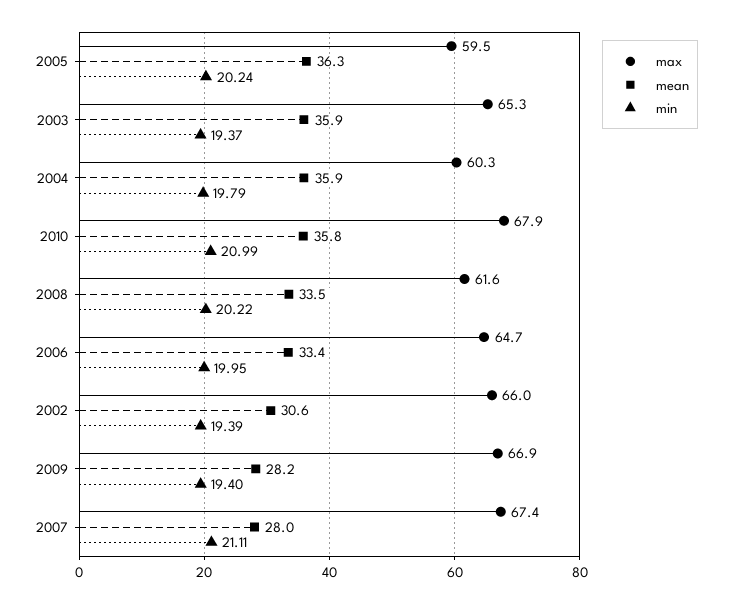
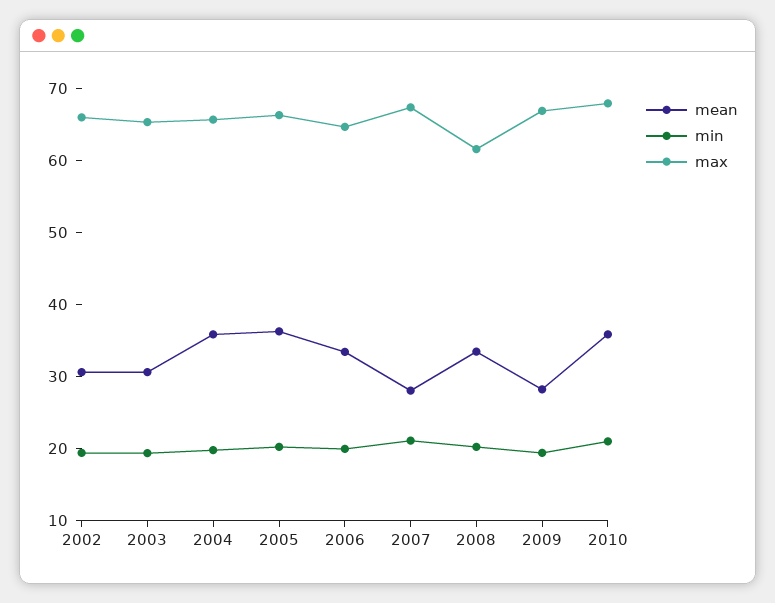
  {
    "max": {
-     "2005": 59.5,
+     "2005": 66,
      "2003": 65.3,
-     "2004": 60.3,
+     "2004": 66,
      "2010": 67.9,
      "2008": 61.6,
      "2006": 64.7,
      "2002": 66,
      "2009": 66.9,
      "2007": 67.4
    },
    "mean": {
      "2005": 36.3,
-     "2003": 35.9,
+     "2003": 30,
      "2004": 35.9,
      "2010": 35.8,
      "2008": 33.5,
      "2006": 33.4,
      "2002": 30.6,
      "2009": 28.2,
      "2007": 28
    },
    "min": {
      "2005": 20.24,
      "2003": 19.37,
      "2004": 19.79,
      "2010": 20.99,
      "2008": 20.22,
      "2006": 19.95,
      "2002": 19.39,
      "2009": 19.4,
      "2007": 21.11
    }
  }

